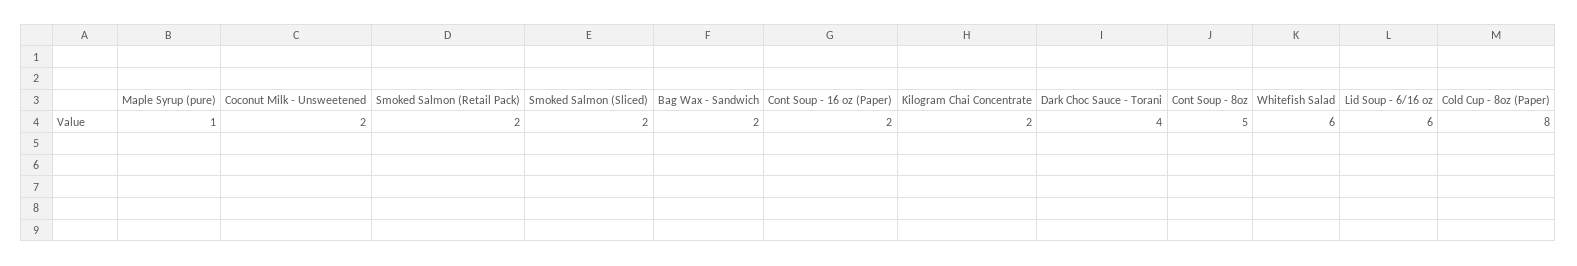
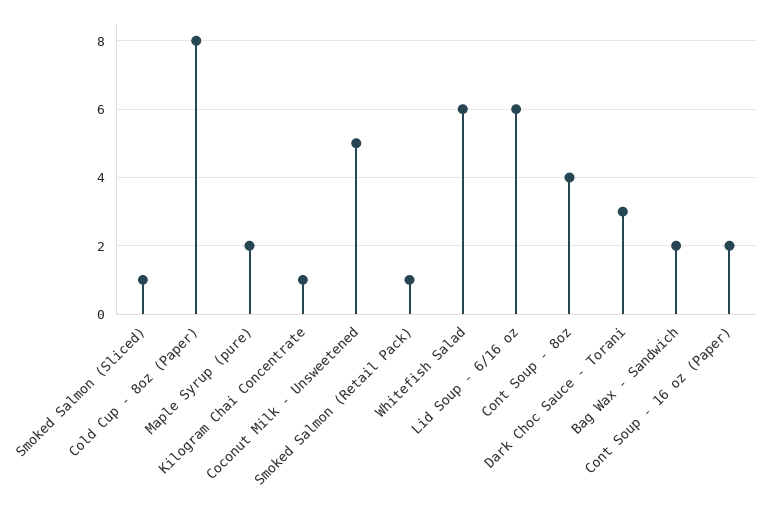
  {
-   "Maple Syrup (pure)": 1,
+   "Maple Syrup (pure)": 2,
-   "Coconut Milk - Unsweetened": 2,
+   "Coconut Milk - Unsweetened": 5,
-   "Smoked Salmon (Retail Pack)": 2,
+   "Smoked Salmon (Retail Pack)": 1,
-   "Smoked Salmon (Sliced)": 2,
+   "Smoked Salmon (Sliced)": 1,
    "Bag Wax - Sandwich": 2,
    "Cont Soup - 16 oz (Paper)": 2,
-   "Kilogram Chai Concentrate": 2,
+   "Kilogram Chai Concentrate": 1,
-   "Dark Choc Sauce - Torani": 4,
+   "Dark Choc Sauce - Torani": 3,
-   "Cont Soup - 8oz": 5,
+   "Cont Soup - 8oz": 4,
    "Whitefish Salad": 6,
    "Lid Soup - 6/16 oz": 6,
    "Cold Cup - 8oz (Paper)": 8
  }

